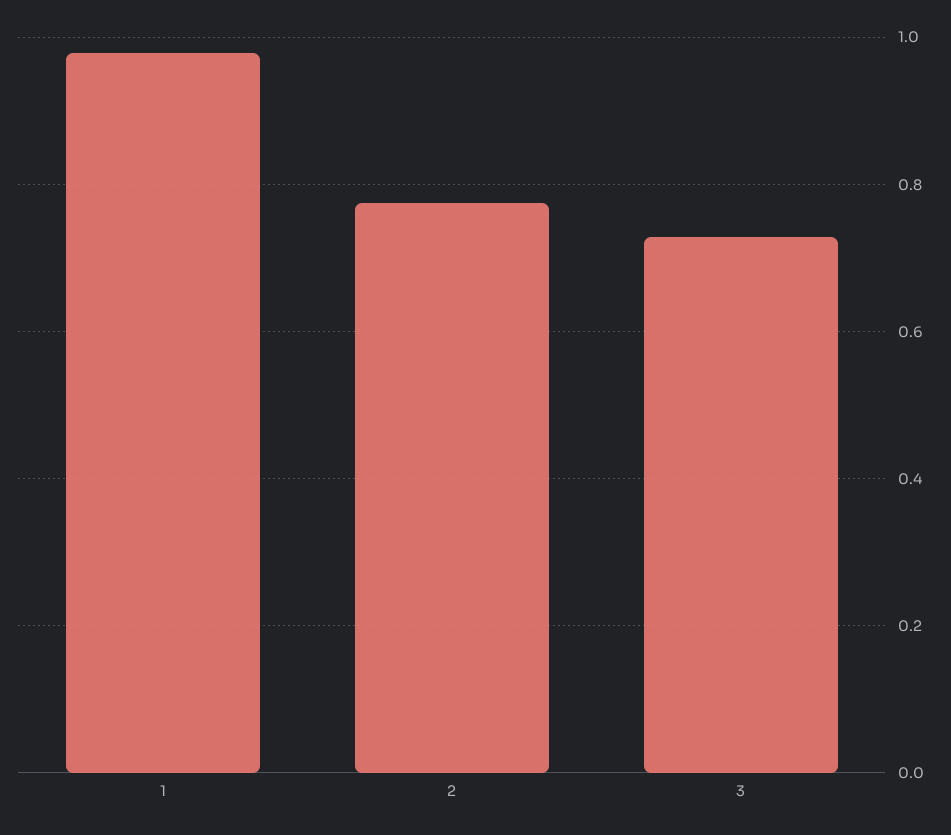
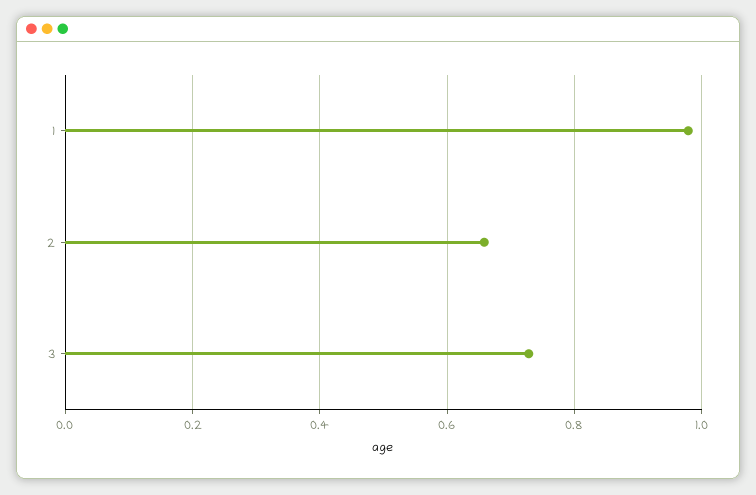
  {
    "1": 0.98,
-   "2": 0.78,
+   "2": 0.66,
    "3": 0.72
  }

